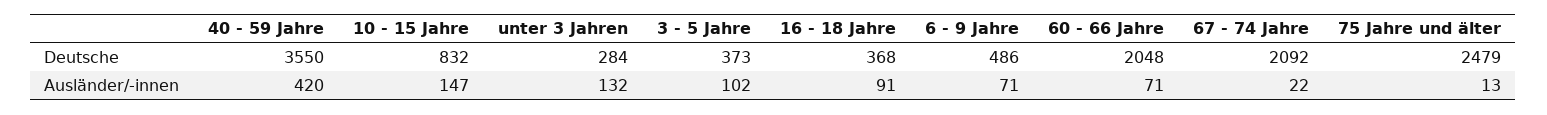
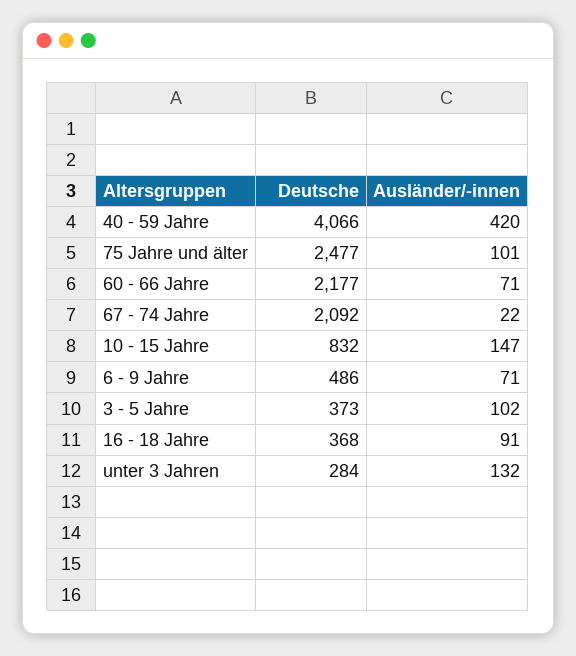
  {
    "40 - 59 Jahre": {
-     "Deutsche": 3550,
+     "Deutsche": 4066,
      "Ausländer/-innen": 420
    },
    "10 - 15 Jahre": {
      "Deutsche": 832,
      "Ausländer/-innen": 147
    },
    "unter 3 Jahren": {
      "Deutsche": 284,
      "Ausländer/-innen": 132
    },
    "3 - 5 Jahre": {
      "Deutsche": 373,
      "Ausländer/-innen": 102
    },
    "16 - 18 Jahre": {
      "Deutsche": 368,
      "Ausländer/-innen": 91
    },
    "6 - 9 Jahre": {
      "Deutsche": 486,
      "Ausländer/-innen": 71
    },
    "60 - 66 Jahre": {
-     "Deutsche": 2048,
+     "Deutsche": 2177,
      "Ausländer/-innen": 71
    },
    "67 - 74 Jahre": {
      "Deutsche": 2092,
      "Ausländer/-innen": 22
    },
    "75 Jahre und älter": {
-     "Deutsche": 2479,
+     "Deutsche": 2477,
-     "Ausländer/-innen": 13
+     "Ausländer/-innen": 101
    }
  }

